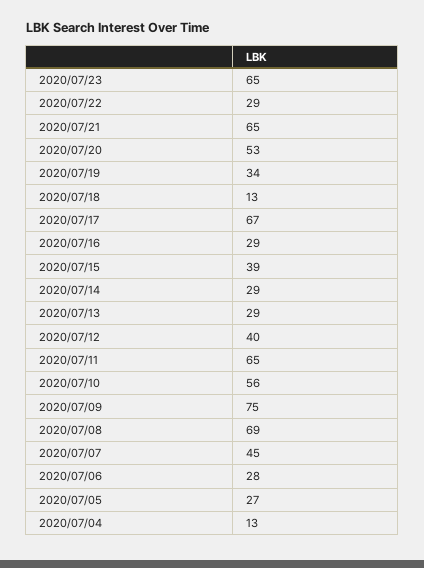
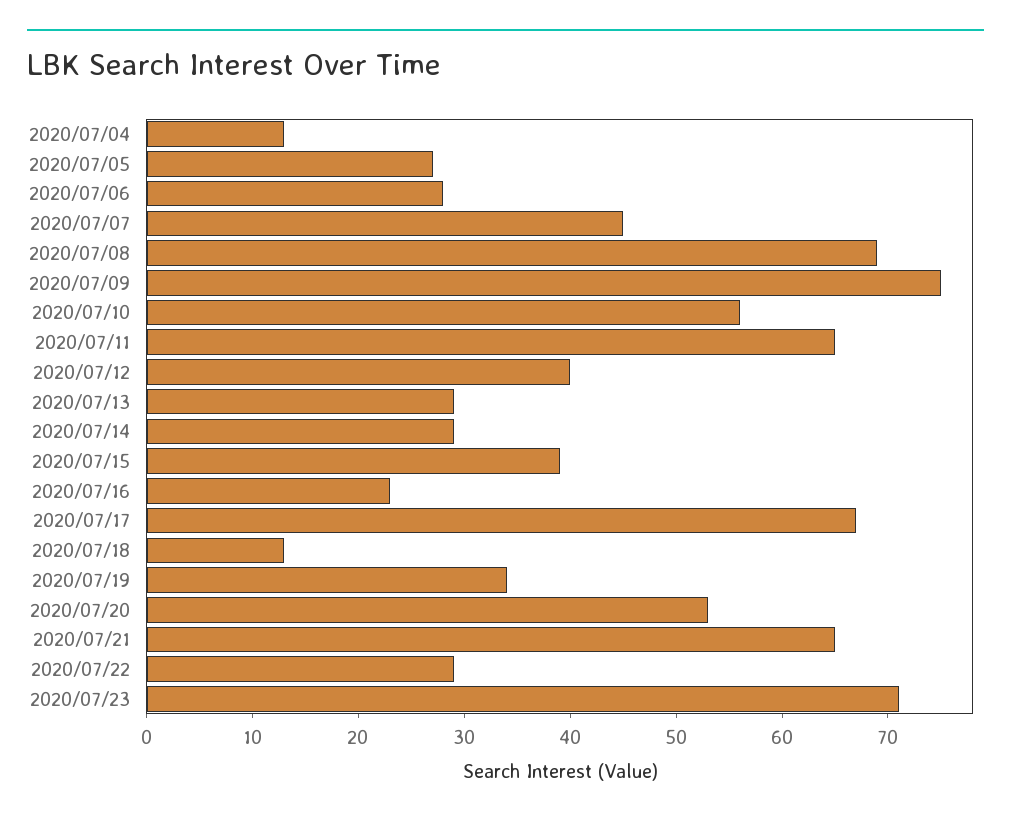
  {
-   "2020/07/23": 65,
+   "2020/07/23": 71,
    "2020/07/22": 29,
    "2020/07/21": 65,
    "2020/07/20": 53,
    "2020/07/19": 34,
    "2020/07/18": 13,
    "2020/07/17": 67,
-   "2020/07/16": 29,
+   "2020/07/16": 23,
    "2020/07/15": 39,
    "2020/07/14": 29,
    "2020/07/13": 29,
    "2020/07/12": 40,
    "2020/07/11": 65,
    "2020/07/10": 56,
    "2020/07/09": 75,
    "2020/07/08": 69,
    "2020/07/07": 45,
    "2020/07/06": 28,
    "2020/07/05": 27,
    "2020/07/04": 13
  }

